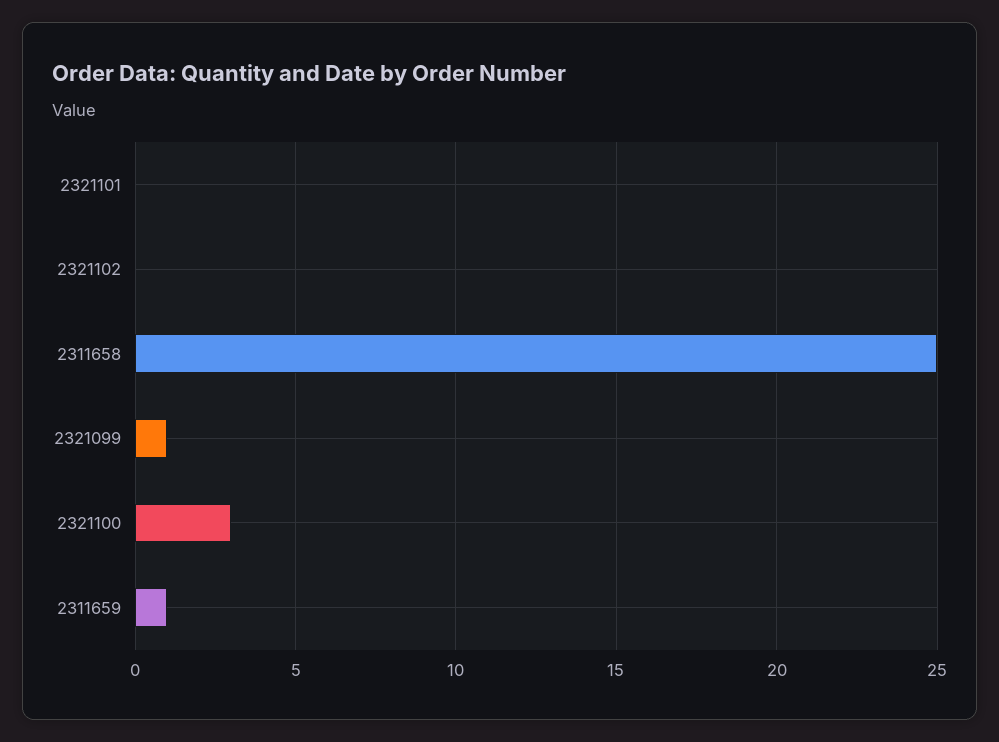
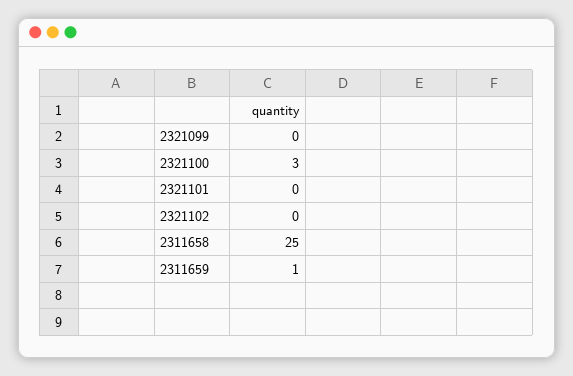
  {
    "2321101": 0,
    "2321102": 0,
    "2311658": 25,
-   "2321099": 1,
+   "2321099": 0,
    "2321100": 3,
    "2311659": 1
  }

